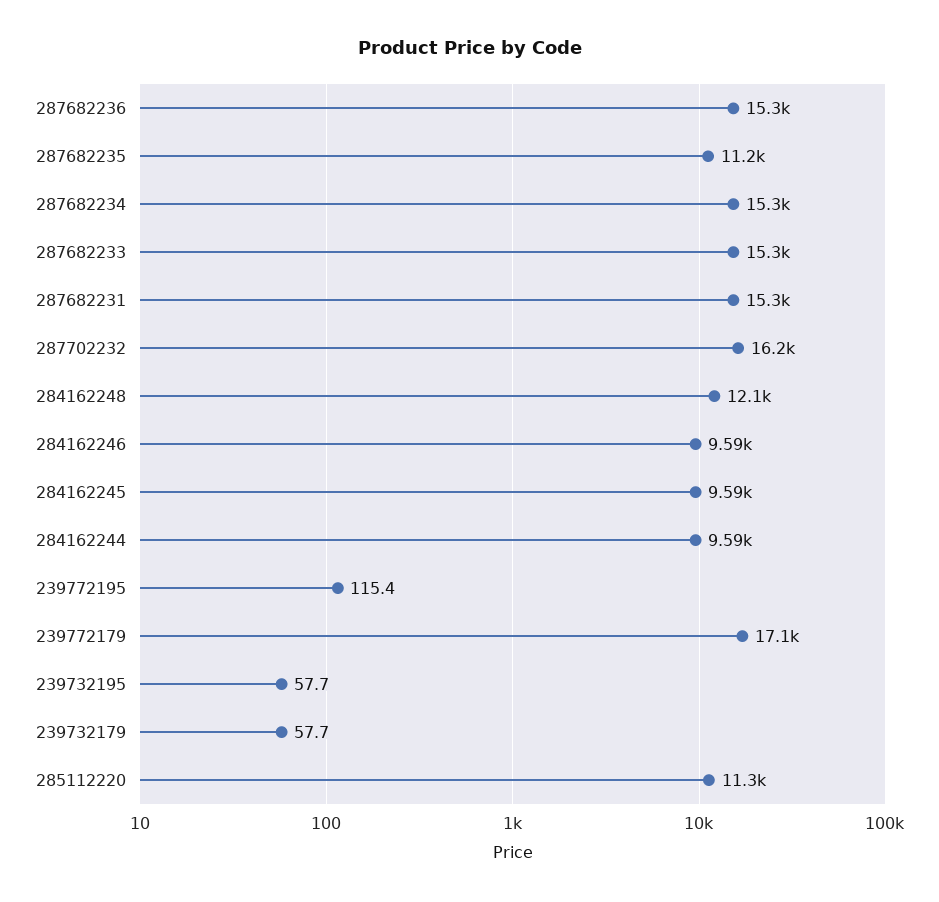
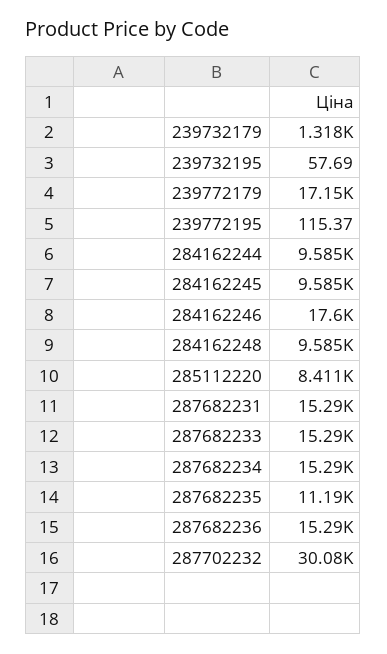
  {
    "287682236": 15290,
    "287682235": 11190,
    "287682234": 15290,
    "287682233": 15290,
    "287682231": 15290,
-   "287702232": 16200,
+   "287702232": 30080,
-   "284162248": 12100,
+   "284162248": 9585,
-   "284162246": 9590,
+   "284162246": 17600,
    "284162245": 9585,
    "284162244": 9585,
    "239772195": 115.37,
    "239772179": 17150,
    "239732195": 57.69,
-   "239732179": 57.7,
+   "239732179": 1318,
-   "285112220": 11300
+   "285112220": 8411
  }

